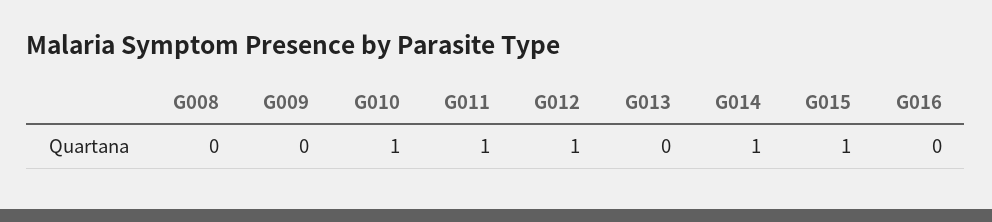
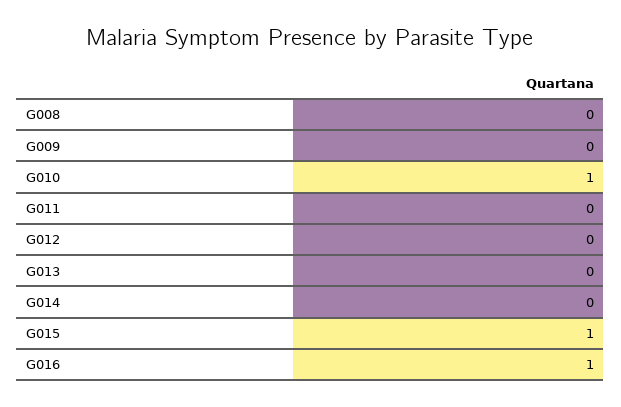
  {
    "G008": 0,
    "G009": 0,
    "G010": 1,
-   "G011": 1,
+   "G011": 0,
-   "G012": 1,
+   "G012": 0,
    "G013": 0,
-   "G014": 1,
+   "G014": 0,
    "G015": 1,
-   "G016": 0
+   "G016": 1
  }

